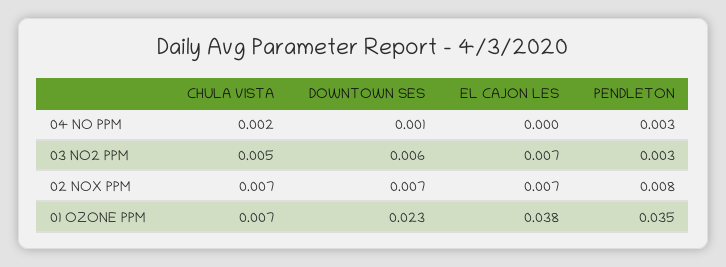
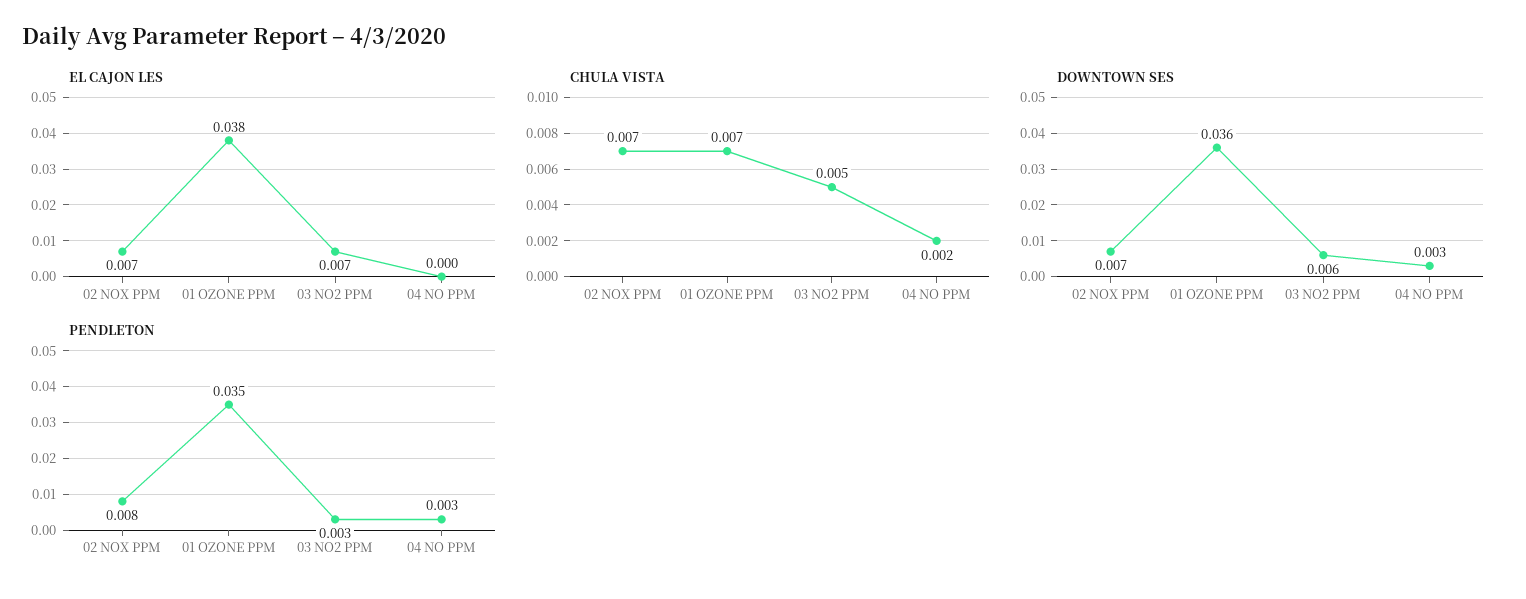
  {
    "CHULA VISTA": {
      "04 NO PPM": 0.002,
      "03 NO2 PPM": 0.005,
      "02 NOX PPM": 0.007,
      "01 OZONE PPM": 0.007
    },
    "DOWNTOWN SES": {
-     "04 NO PPM": 0.001,
+     "04 NO PPM": 0.003,
      "03 NO2 PPM": 0.006,
      "02 NOX PPM": 0.007,
-     "01 OZONE PPM": 0.023
+     "01 OZONE PPM": 0.036
    },
    "EL CAJON LES": {
      "04 NO PPM": 0,
      "03 NO2 PPM": 0.007,
      "02 NOX PPM": 0.007,
      "01 OZONE PPM": 0.038
    },
    "PENDLETON": {
      "04 NO PPM": 0.003,
      "03 NO2 PPM": 0.003,
      "02 NOX PPM": 0.008,
      "01 OZONE PPM": 0.035
    }
  }

